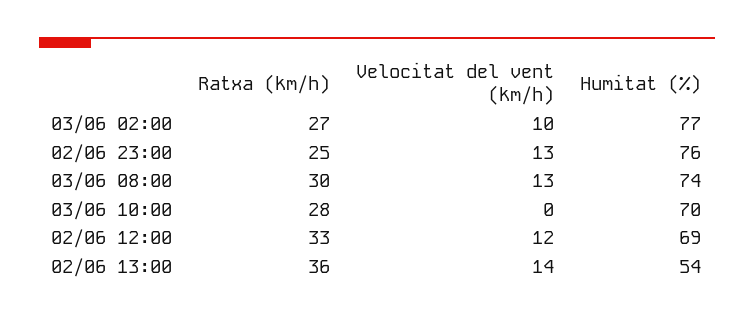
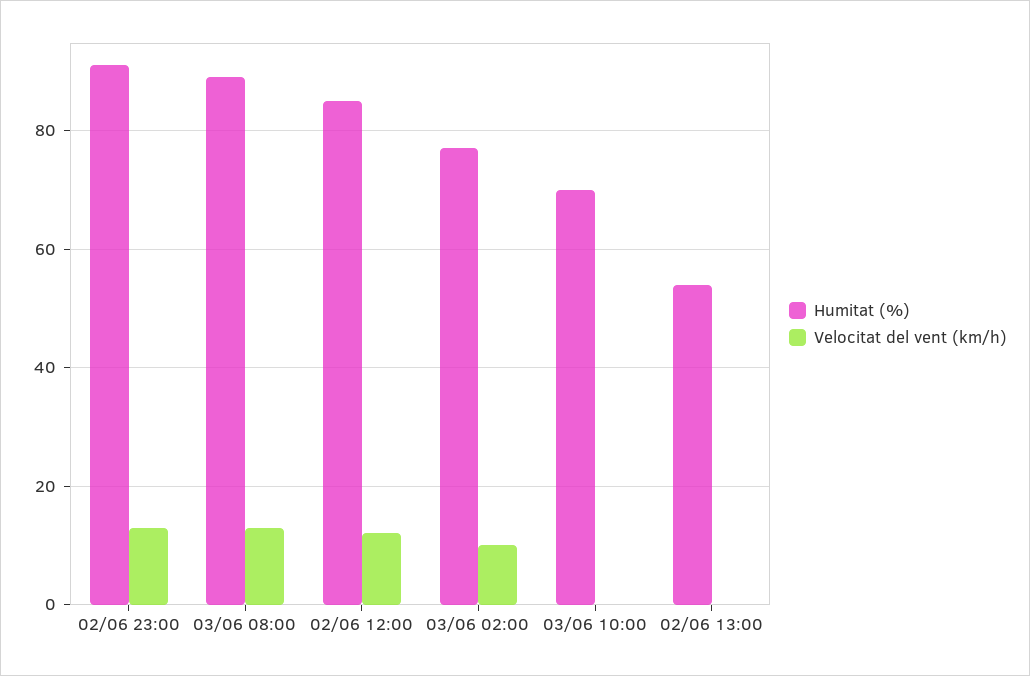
  {
-   "Ratxa (km/h)": {
-     "03/06 02:00": 27,
-     "02/06 23:00": 25,
-     "03/06 08:00": 30,
-     "03/06 10:00": 28,
-     "02/06 12:00": 33,
-     "02/06 13:00": 36
-   },
    "Velocitat del vent (km/h)": {
      "03/06 02:00": 10,
      "02/06 23:00": 13,
      "03/06 08:00": 13,
      "03/06 10:00": 0,
      "02/06 12:00": 12,
-     "02/06 13:00": 14
+     "02/06 13:00": 0
    },
    "Humitat (%)": {
      "03/06 02:00": 77,
-     "02/06 23:00": 76,
+     "02/06 23:00": 90,
-     "03/06 08:00": 74,
+     "03/06 08:00": 90,
      "03/06 10:00": 70,
-     "02/06 12:00": 69,
+     "02/06 12:00": 85,
      "02/06 13:00": 54
    }
  }

